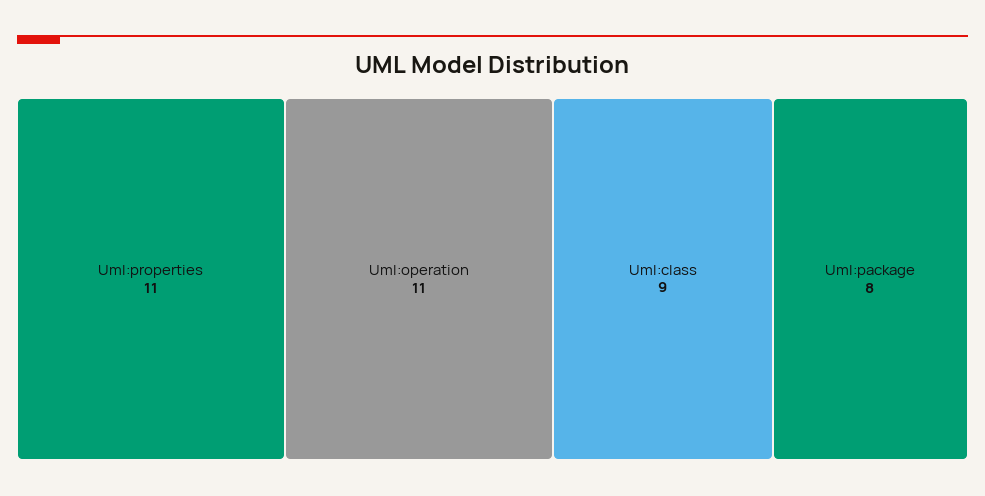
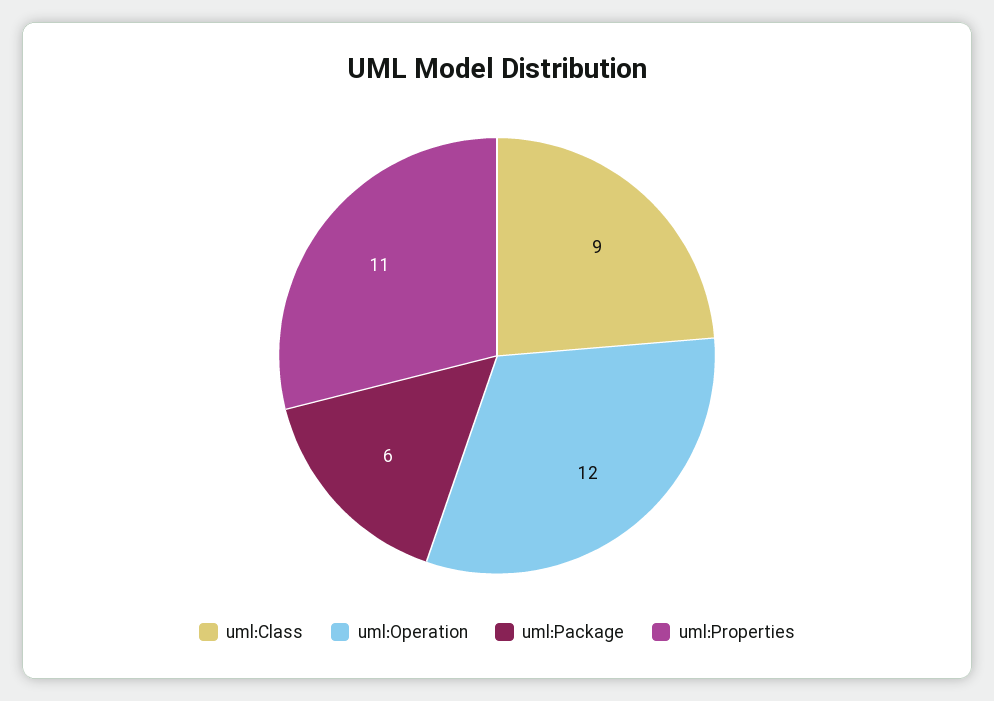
  {
    "Uml:properties": 11,
-   "Uml:operation": 11,
+   "Uml:operation": 12,
    "Uml:class": 9,
-   "Uml:package": 8
+   "Uml:package": 6
  }

